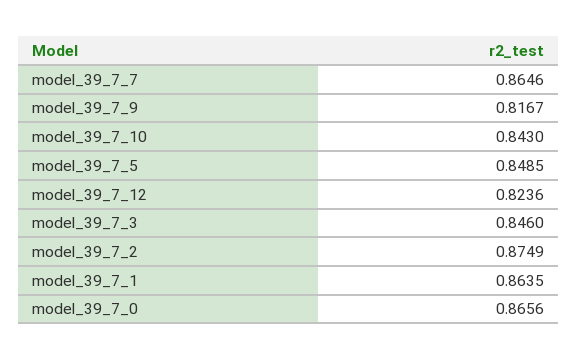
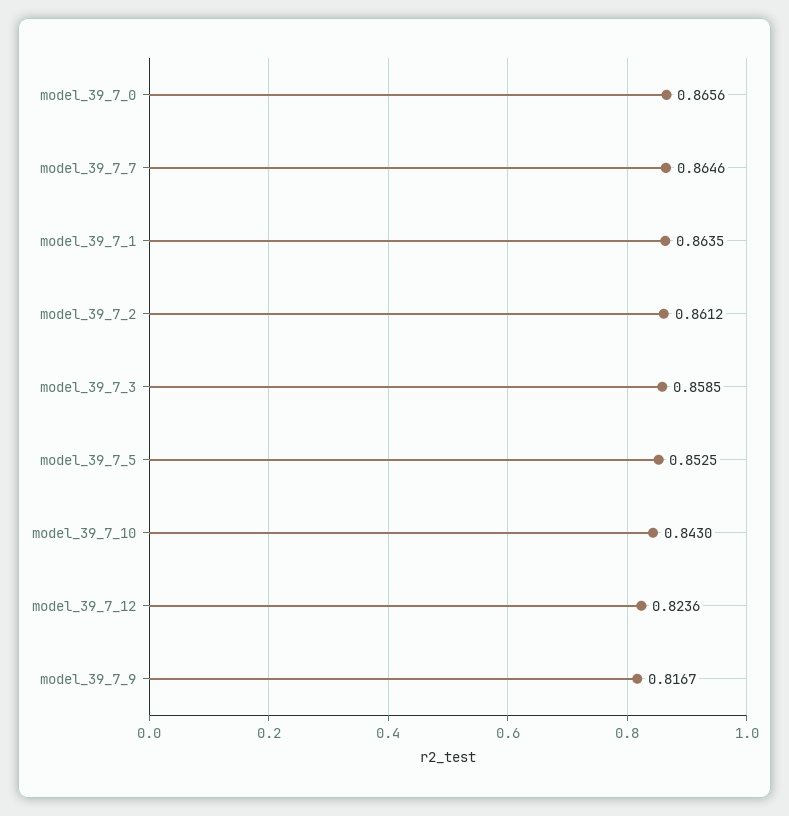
  {
    "model_39_7_7": 0.8646,
    "model_39_7_9": 0.8167,
    "model_39_7_10": 0.843,
-   "model_39_7_5": 0.8485,
+   "model_39_7_5": 0.8525,
    "model_39_7_12": 0.8236,
-   "model_39_7_3": 0.846,
+   "model_39_7_3": 0.8585,
-   "model_39_7_2": 0.8749,
+   "model_39_7_2": 0.8612,
    "model_39_7_1": 0.8635,
    "model_39_7_0": 0.8656
  }

